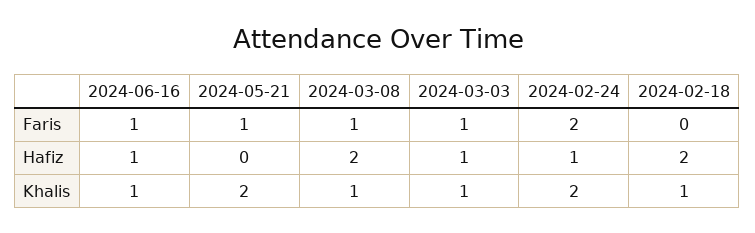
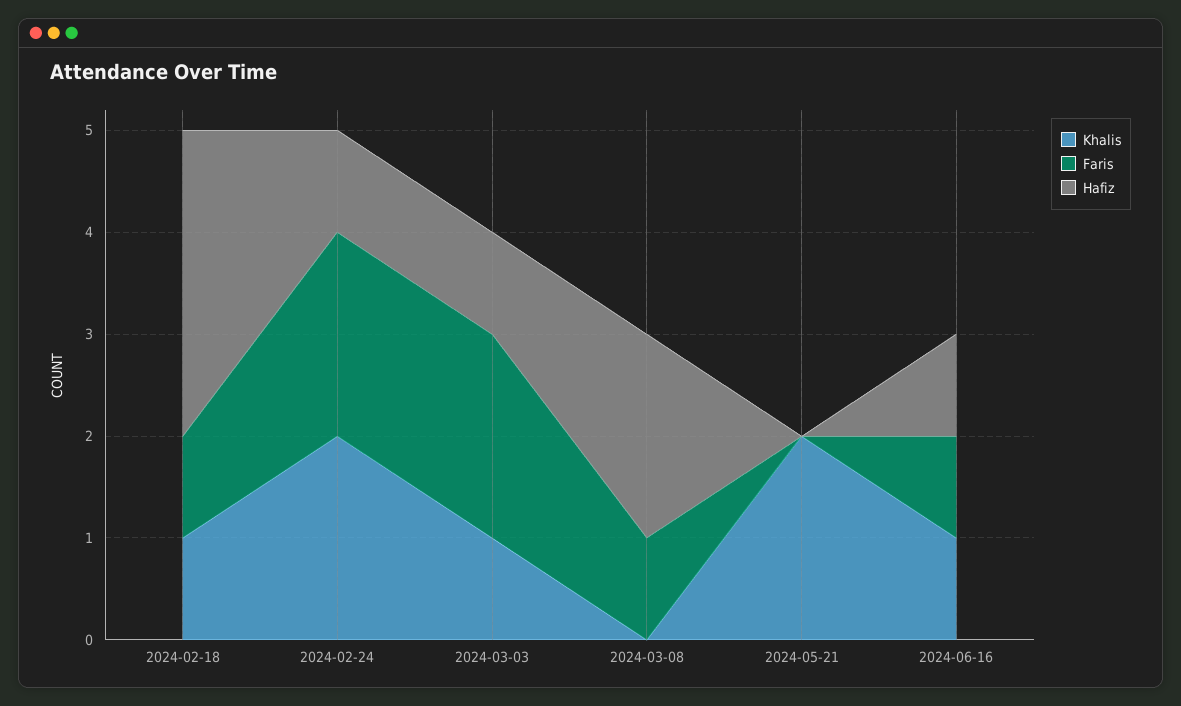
  {
    "Faris": {
      "2024-06-16": 1,
-     "2024-05-21": 1,
+     "2024-05-21": 0,
      "2024-03-08": 1,
-     "2024-03-03": 1,
+     "2024-03-03": 2,
      "2024-02-24": 2,
-     "2024-02-18": 0
+     "2024-02-18": 1
    },
    "Hafiz": {
      "2024-06-16": 1,
      "2024-05-21": 0,
      "2024-03-08": 2,
      "2024-03-03": 1,
      "2024-02-24": 1,
-     "2024-02-18": 2
+     "2024-02-18": 3
    },
    "Khalis": {
      "2024-06-16": 1,
      "2024-05-21": 2,
-     "2024-03-08": 1,
+     "2024-03-08": 0,
      "2024-03-03": 1,
      "2024-02-24": 2,
      "2024-02-18": 1
    }
  }

